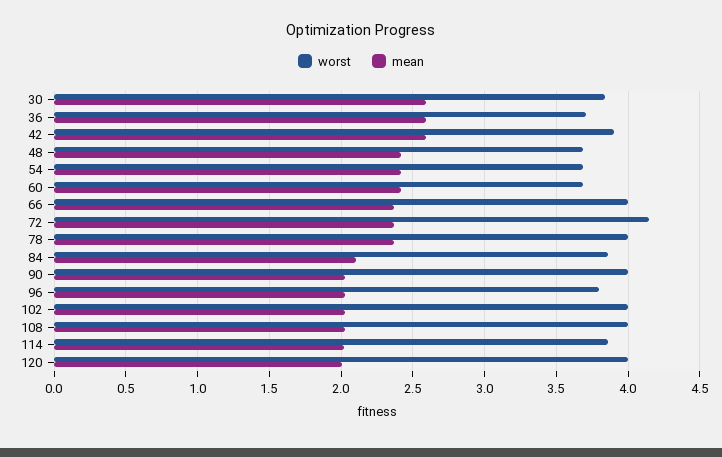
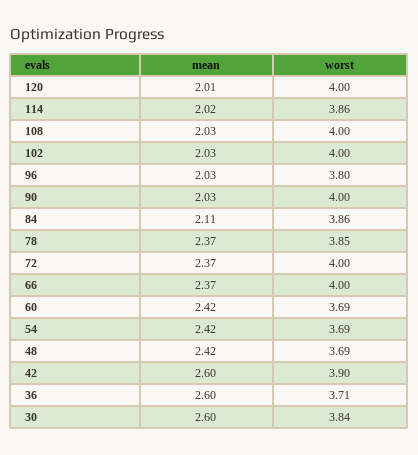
  {
    "worst": {
      "30": 3.84,
      "36": 3.71,
      "42": 3.9,
      "48": 3.69,
      "54": 3.69,
      "60": 3.69,
      "66": 4,
-     "72": 4.15,
+     "72": 4,
-     "78": 4,
+     "78": 3.85,
      "84": 3.86,
      "90": 4,
      "96": 3.8,
      "102": 4,
      "108": 4,
      "114": 3.86,
      "120": 4
    },
    "mean": {
      "30": 2.6,
      "36": 2.6,
      "42": 2.6,
      "48": 2.42,
      "54": 2.42,
      "60": 2.42,
      "66": 2.37,
      "72": 2.37,
      "78": 2.37,
      "84": 2.11,
      "90": 2.03,
      "96": 2.03,
      "102": 2.03,
      "108": 2.03,
      "114": 2.02,
      "120": 2.01
    }
  }

